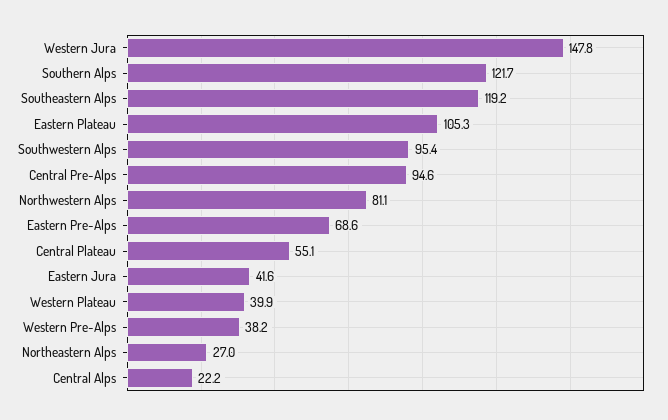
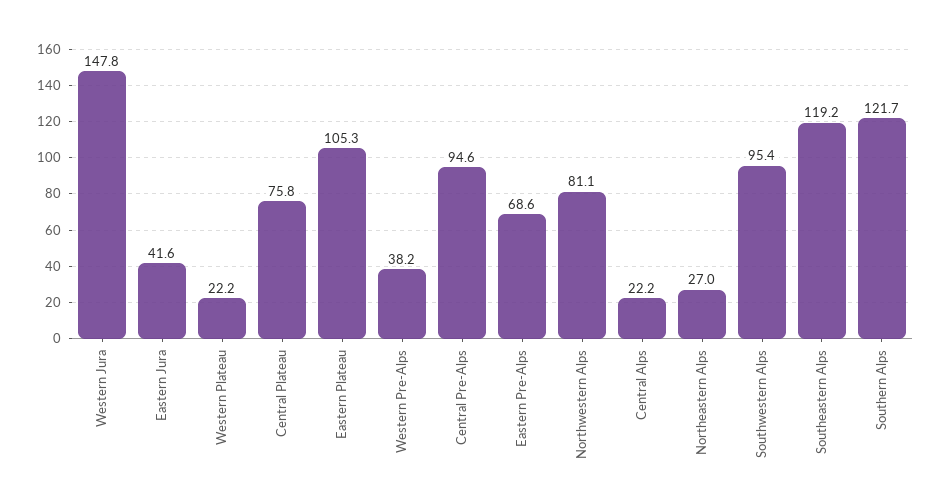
  {
    "Western Jura": 147.8,
    "Southern Alps": 121.7,
    "Southeastern Alps": 119.2,
    "Eastern Plateau": 105.3,
    "Southwestern Alps": 95.4,
    "Central Pre-Alps": 94.6,
    "Northwestern Alps": 81.1,
    "Eastern Pre-Alps": 68.6,
-   "Central Plateau": 55.1,
+   "Central Plateau": 75.8,
    "Eastern Jura": 41.6,
-   "Western Plateau": 39.9,
+   "Western Plateau": 22.2,
    "Western Pre-Alps": 38.2,
    "Northeastern Alps": 27,
    "Central Alps": 22.2
  }

